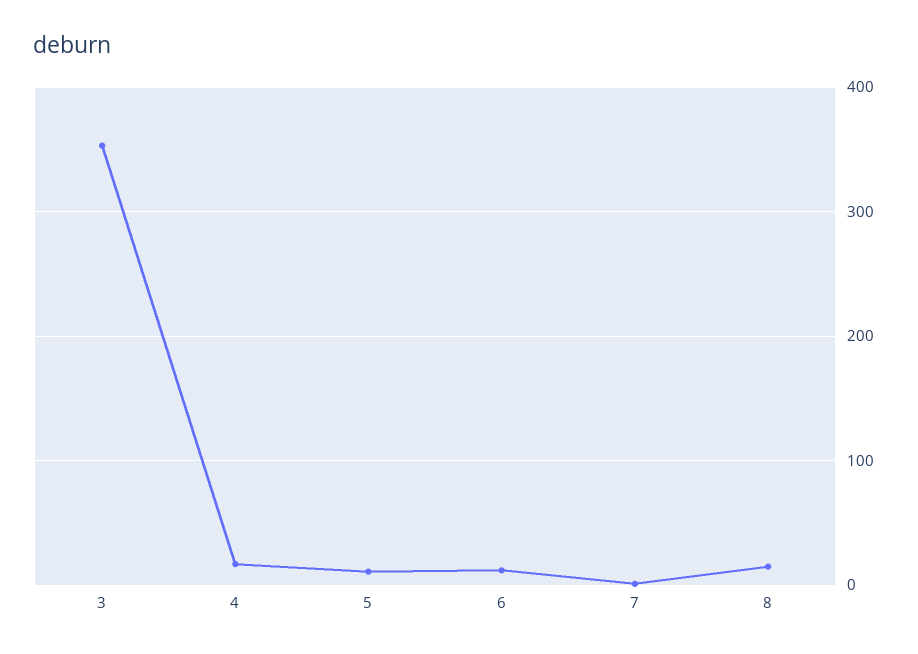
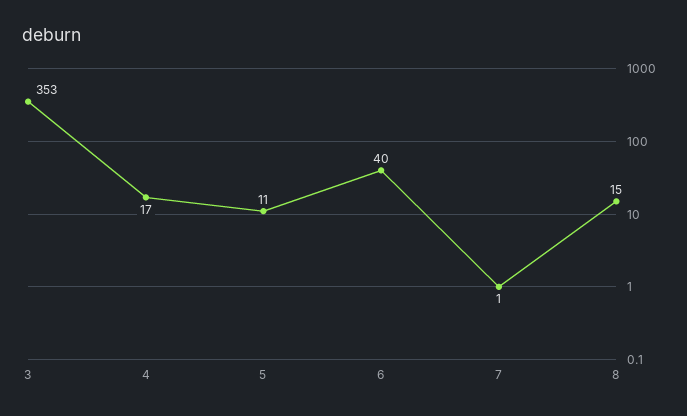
  {
    "3": 353,
    "4": 17,
    "5": 11,
-   "6": 10,
+   "6": 40,
    "7": 1,
    "8": 15
  }

